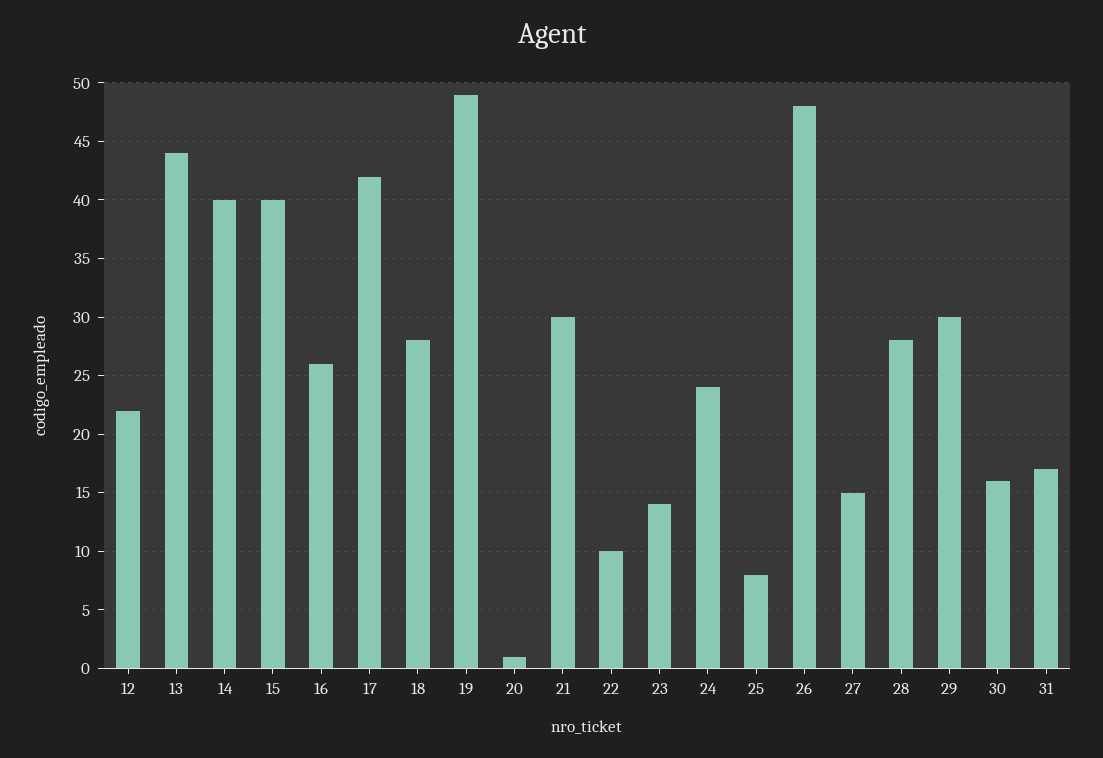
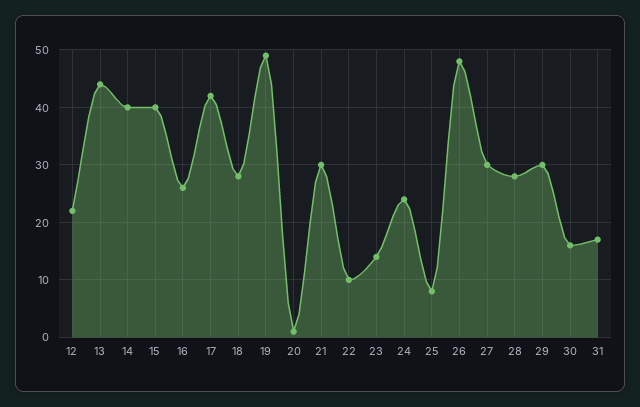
  {
    "12": 22,
    "13": 44,
    "14": 40,
    "15": 40,
    "16": 26,
    "17": 42,
    "18": 28,
    "19": 49,
    "20": 1,
    "21": 30,
    "22": 10,
    "23": 14,
    "24": 24,
    "25": 8,
    "26": 48,
-   "27": 15,
+   "27": 30,
    "28": 28,
    "29": 30,
    "30": 16,
    "31": 17
  }

